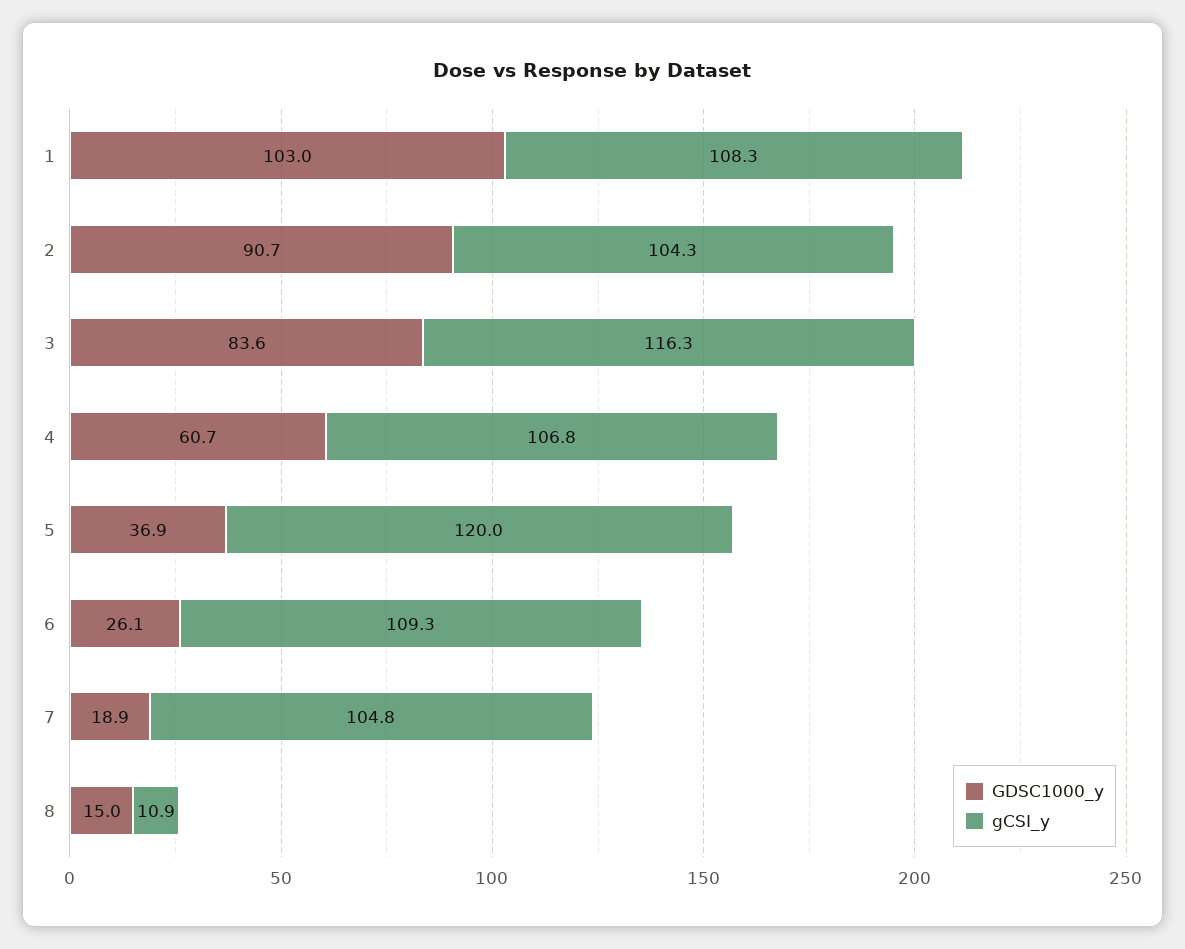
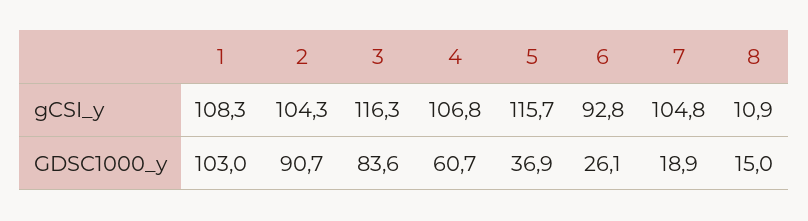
  {
    "GDSC1000_y": {
      "1": 103,
      "2": 90.7,
      "3": 83.6,
      "4": 60.7,
      "5": 36.9,
      "6": 26.1,
      "7": 18.9,
      "8": 15
    },
    "gCSI_y": {
      "1": 108.3,
      "2": 104.3,
      "3": 116.3,
      "4": 106.8,
-     "5": 120,
+     "5": 115.7,
-     "6": 109.3,
+     "6": 92.8,
      "7": 104.8,
      "8": 10.9
    }
  }

